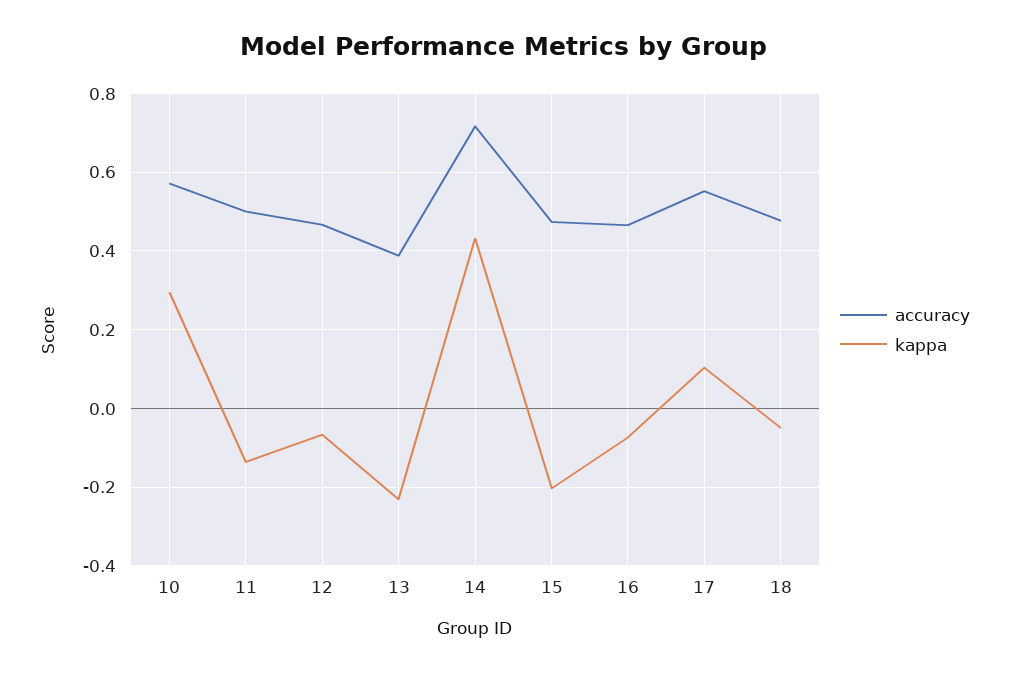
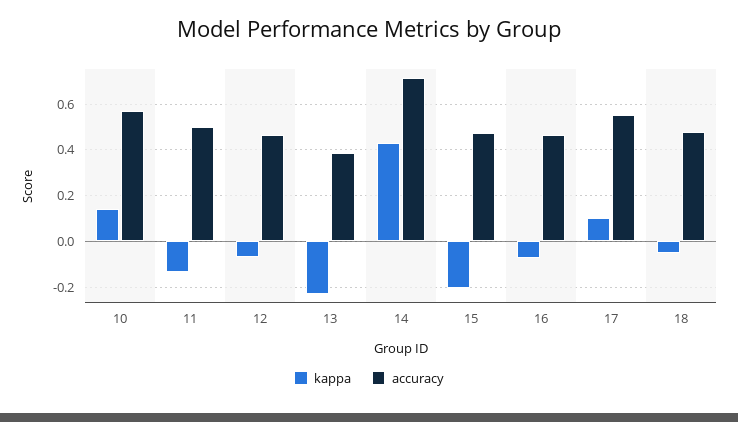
  {
    "accuracy": {
      "10": 0.58,
      "11": 0.5,
      "12": 0.46,
      "13": 0.38,
      "14": 0.72,
      "15": 0.48,
      "16": 0.46,
      "17": 0.56,
      "18": 0.48
    },
    "kappa": {
-     "10": 0.3,
+     "10": 0.15,
      "11": -0.14,
      "12": -0.06,
      "13": -0.24,
      "14": 0.44,
      "15": -0.2,
      "16": -0.08,
      "17": 0.1,
      "18": -0.04
    }
  }

